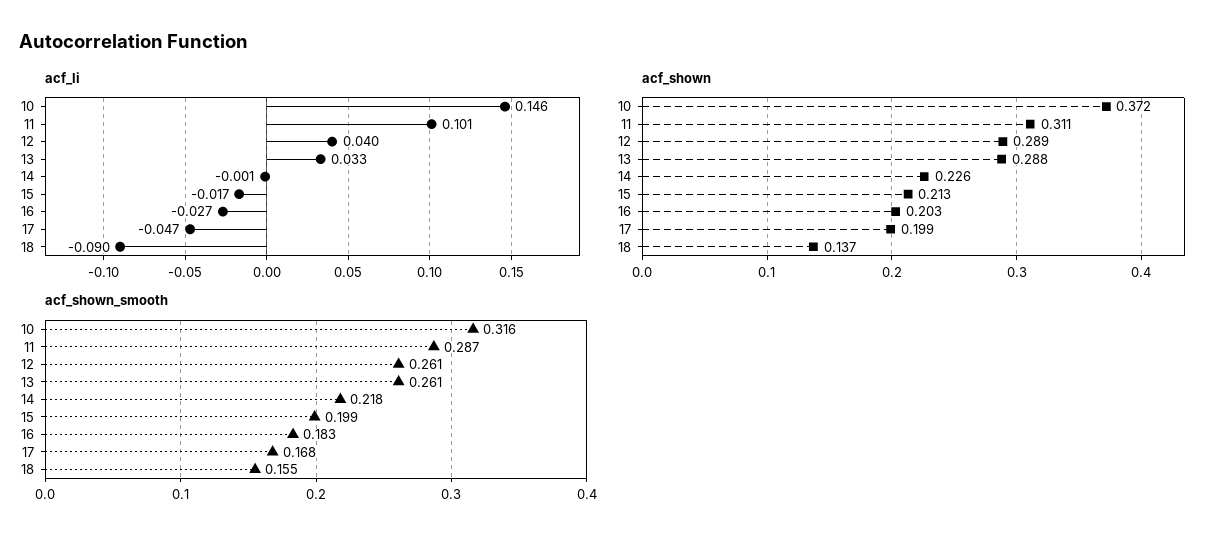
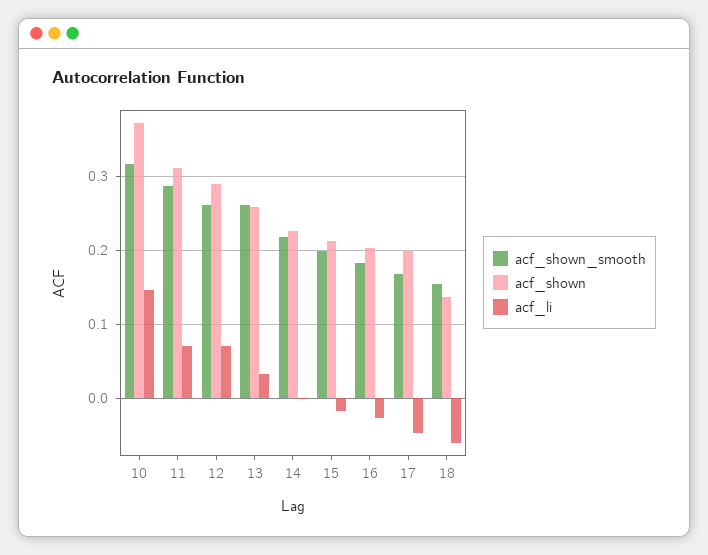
  {
    "acf_li": {
      "10": 0.146,
-     "11": 0.101,
+     "11": 0.07,
-     "12": 0.04,
+     "12": 0.07,
      "13": 0.033,
      "14": -0.001,
      "15": -0.017,
      "16": -0.027,
      "17": -0.047,
-     "18": -0.09
+     "18": -0.06
    },
    "acf_shown": {
      "10": 0.372,
      "11": 0.311,
      "12": 0.289,
-     "13": 0.288,
+     "13": 0.26,
      "14": 0.226,
      "15": 0.213,
      "16": 0.203,
      "17": 0.199,
      "18": 0.137
    },
    "acf_shown_smooth": {
      "10": 0.316,
      "11": 0.287,
      "12": 0.261,
      "13": 0.261,
      "14": 0.218,
      "15": 0.199,
      "16": 0.183,
      "17": 0.168,
      "18": 0.155
    }
  }

